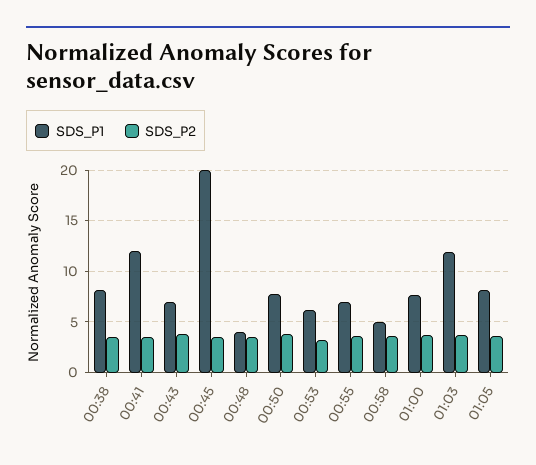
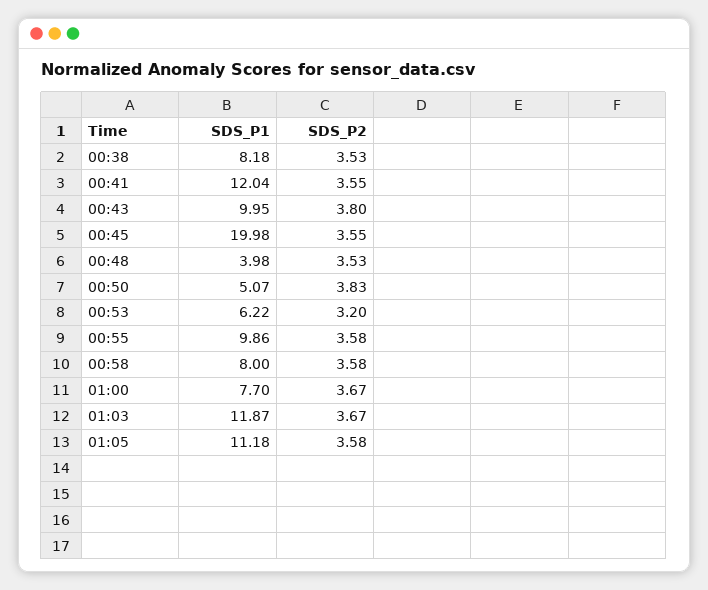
  {
    "SDS_P1": {
      "00:38": 8.18,
      "00:41": 12.04,
-     "00:43": 7,
+     "00:43": 9.95,
      "00:45": 19.98,
      "00:48": 3.98,
-     "00:50": 8,
+     "00:50": 5.07,
      "00:53": 6.22,
-     "00:55": 7,
+     "00:55": 9.86,
-     "00:58": 5,
+     "00:58": 8,
      "01:00": 7.7,
      "01:03": 11.87,
-     "01:05": 8
+     "01:05": 11.18
    },
    "SDS_P2": {
      "00:38": 3.53,
      "00:41": 3.55,
      "00:43": 3.8,
      "00:45": 3.55,
      "00:48": 3.53,
      "00:50": 3.83,
      "00:53": 3.2,
      "00:55": 3.58,
      "00:58": 3.58,
      "01:00": 3.67,
      "01:03": 3.67,
      "01:05": 3.58
    }
  }

